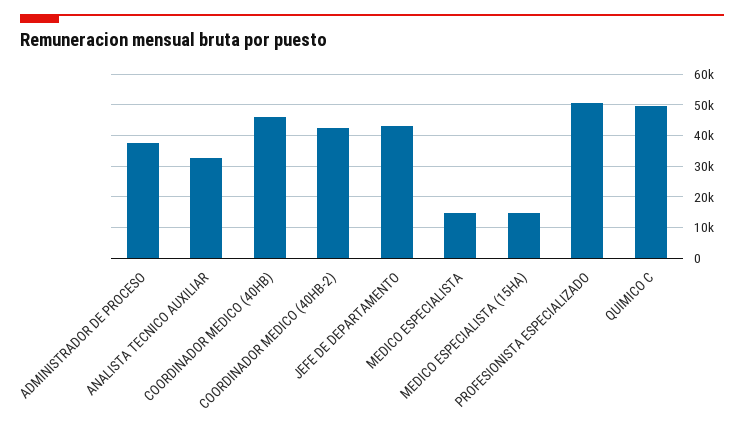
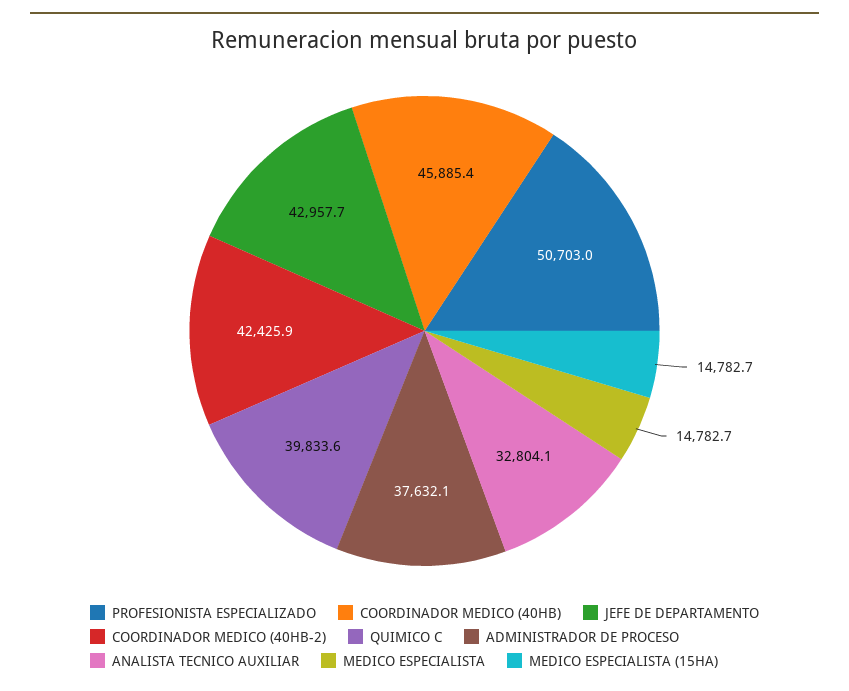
  {
    "ADMINISTRADOR DE PROCESO": 37632.1,
    "ANALISTA TECNICO AUXILIAR": 32804.1,
    "COORDINADOR MEDICO (40HB)": 45885.4,
    "COORDINADOR MEDICO (40HB-2)": 42425.9,
    "JEFE DE DEPARTAMENTO": 42957.7,
    "MEDICO ESPECIALISTA": 14782.7,
    "MEDICO ESPECIALISTA (15HA)": 14782.7,
    "PROFESIONISTA ESPECIALIZADO": 50703,
-   "QUIMICO C": 50000
+   "QUIMICO C": 39833.6
  }

